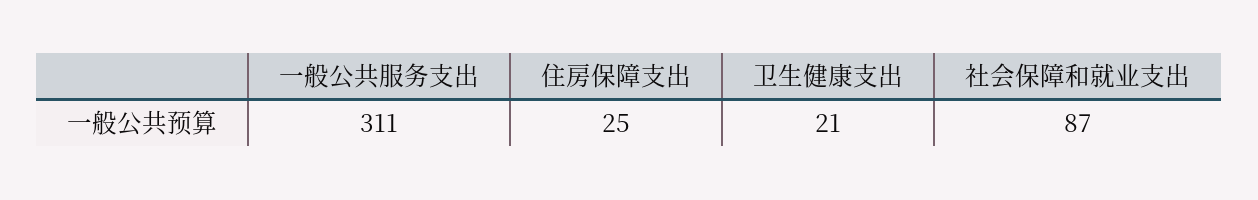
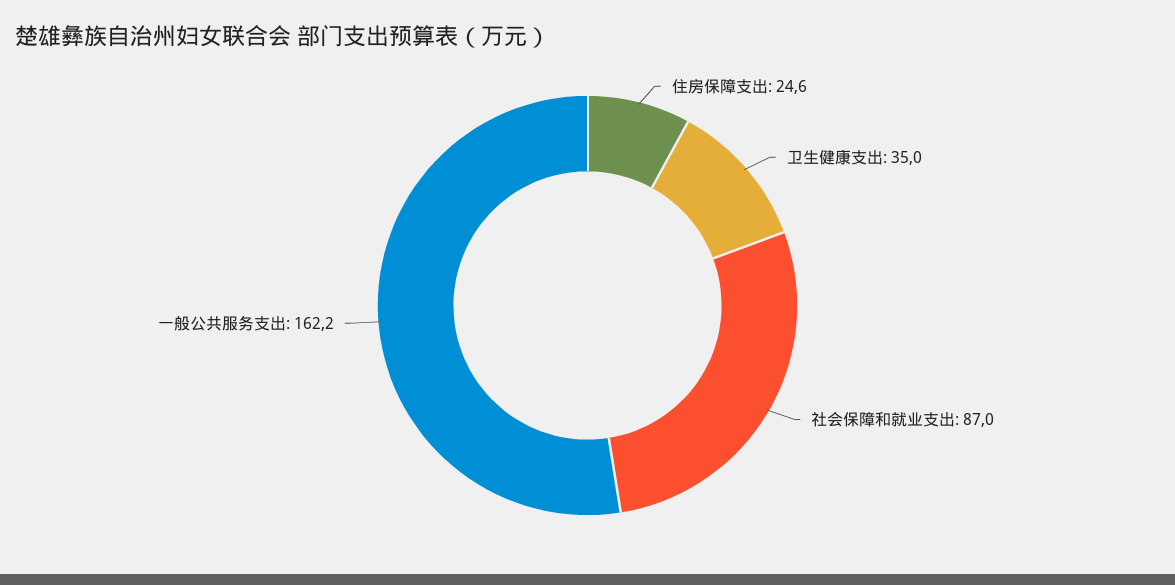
  {
-   "一般公共服务支出": 311,
+   "一般公共服务支出": 162.2,
    "住房保障支出": 24.6,
-   "卫生健康支出": 21,
+   "卫生健康支出": 35,
    "社会保障和就业支出": 87
  }

